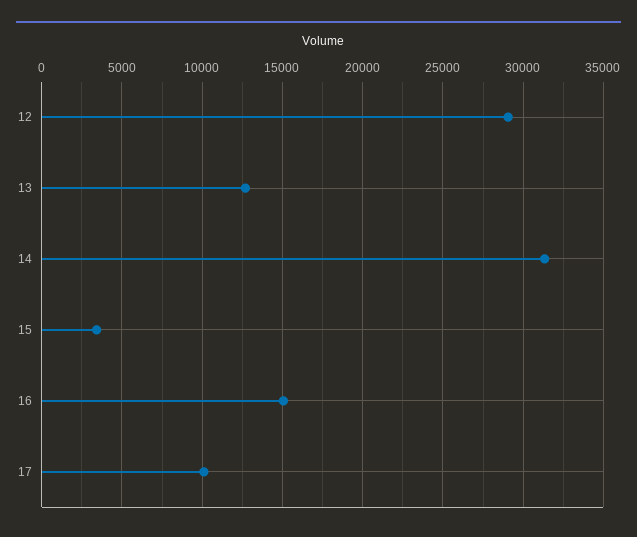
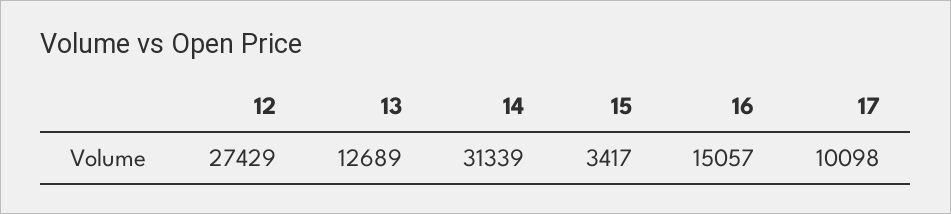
  {
-   "12": 29000,
+   "12": 27429,
    "13": 12689,
    "14": 31339,
    "15": 3417,
    "16": 15057,
    "17": 10098
  }

